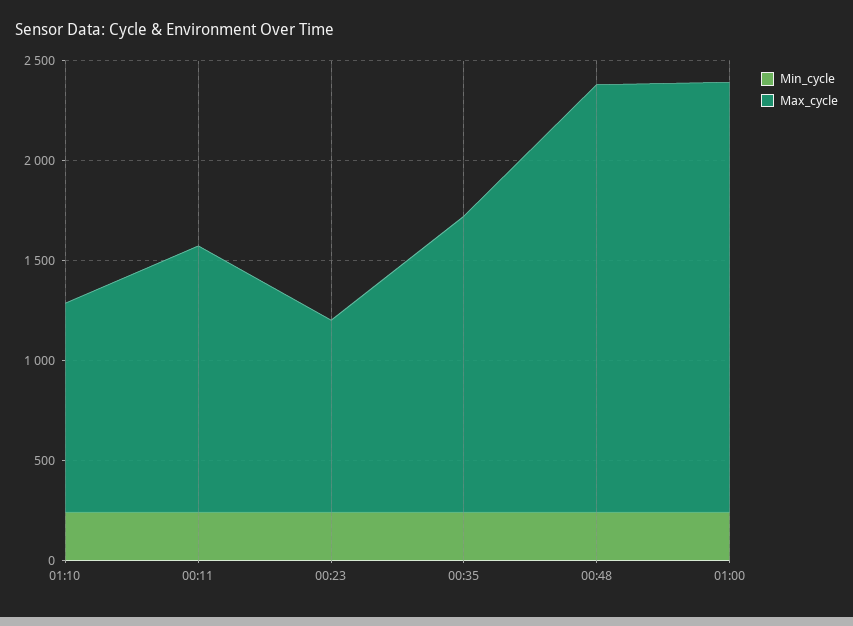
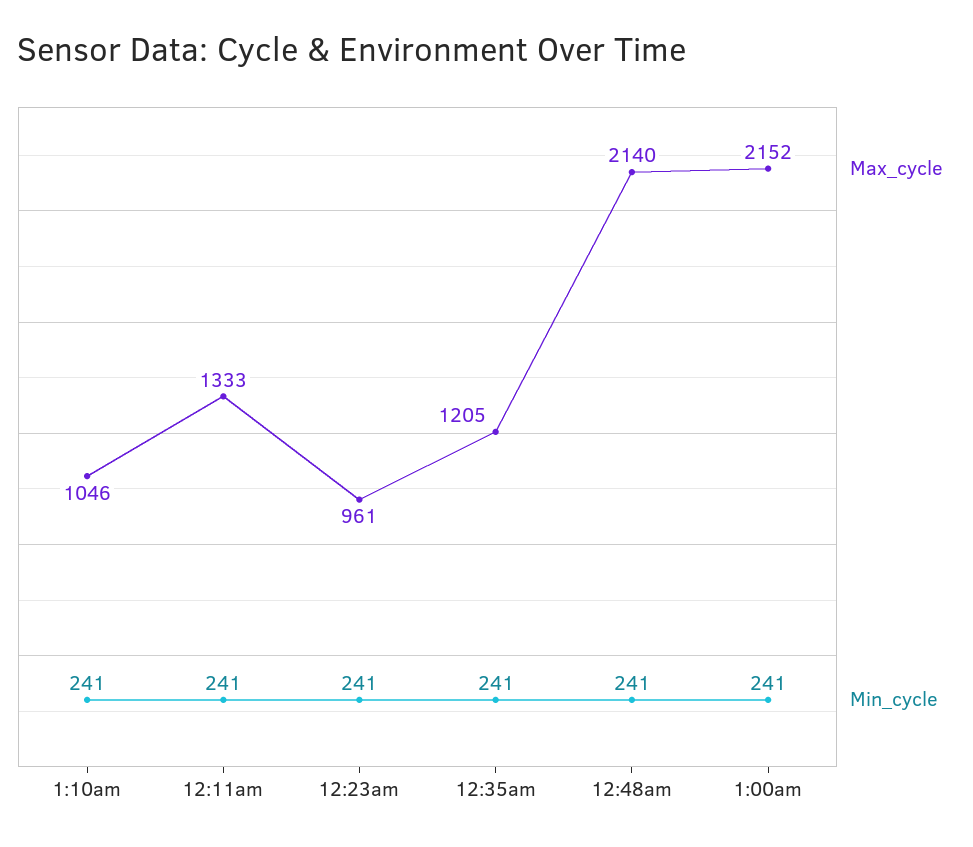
  {
    "Min_cycle": {
      "01:10": 241,
      "00:11": 241,
      "00:23": 241,
      "00:35": 241,
      "00:48": 241,
      "01:00": 241
    },
    "Max_cycle": {
      "01:10": 1046,
      "00:11": 1333,
      "00:23": 961,
-     "00:35": 1500,
+     "00:35": 1205,
      "00:48": 2140,
      "01:00": 2152
    }
  }

